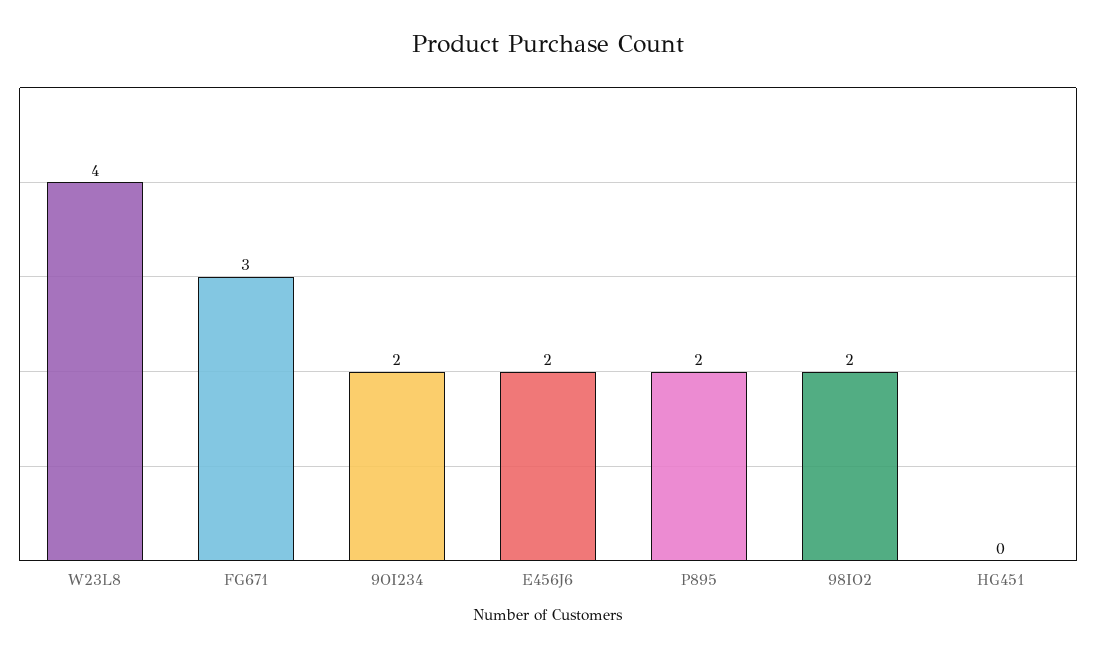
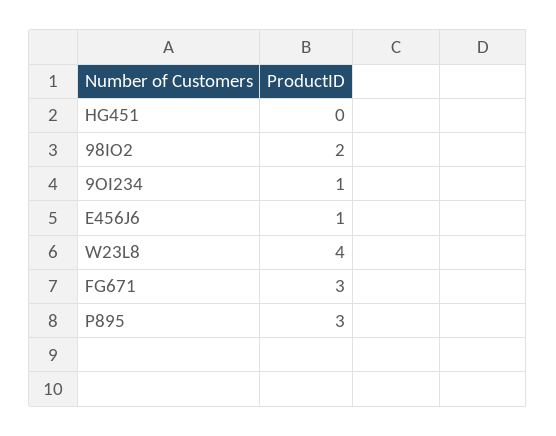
  {
    "W23L8": 4,
    "FG671": 3,
-   "9OI234": 2,
+   "9OI234": 1,
-   "E456J6": 2,
+   "E456J6": 1,
-   "P895": 2,
+   "P895": 3,
    "98IO2": 2,
    "HG451": 0
  }

